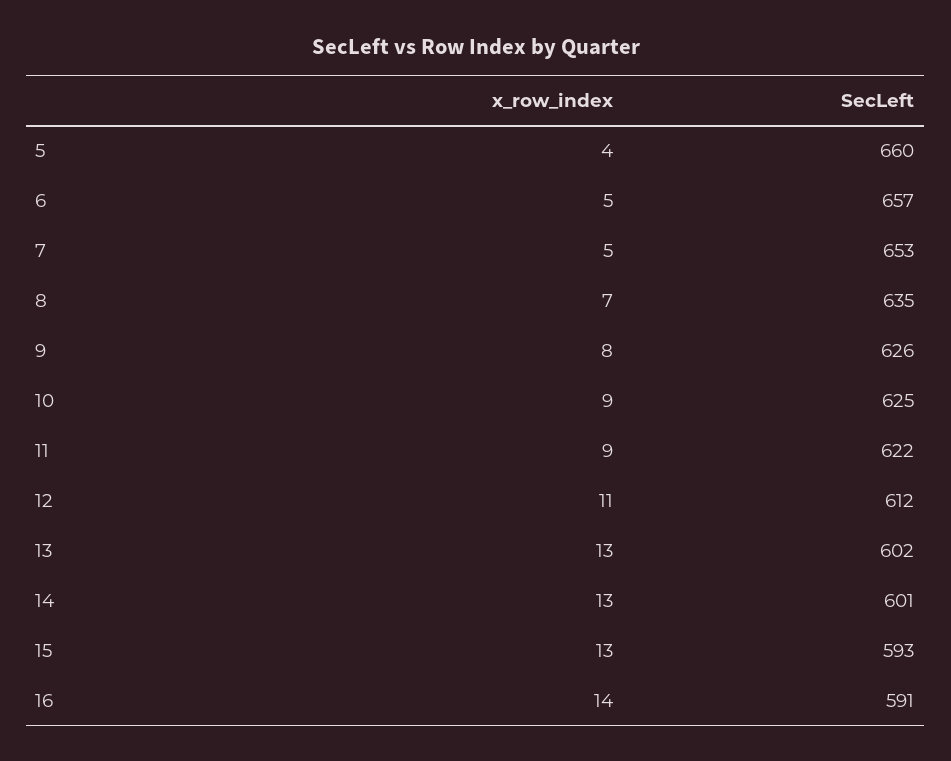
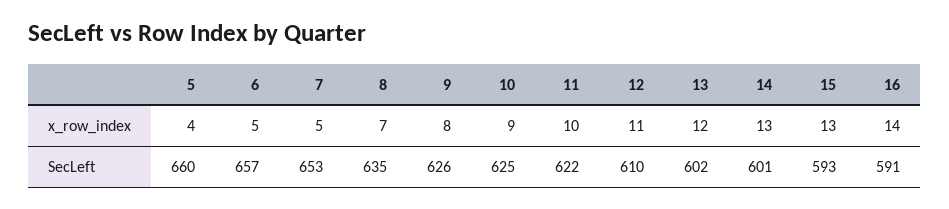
  {
    "x_row_index": {
      "5": 4,
      "6": 5,
      "7": 5,
      "8": 7,
      "9": 8,
      "10": 9,
-     "11": 9,
+     "11": 10,
      "12": 11,
-     "13": 13,
+     "13": 12,
      "14": 13,
      "15": 13,
      "16": 14
    },
    "SecLeft": {
      "5": 660,
      "6": 657,
      "7": 653,
      "8": 635,
      "9": 626,
      "10": 625,
      "11": 622,
-     "12": 612,
+     "12": 610,
      "13": 602,
      "14": 601,
      "15": 593,
      "16": 591
    }
  }

